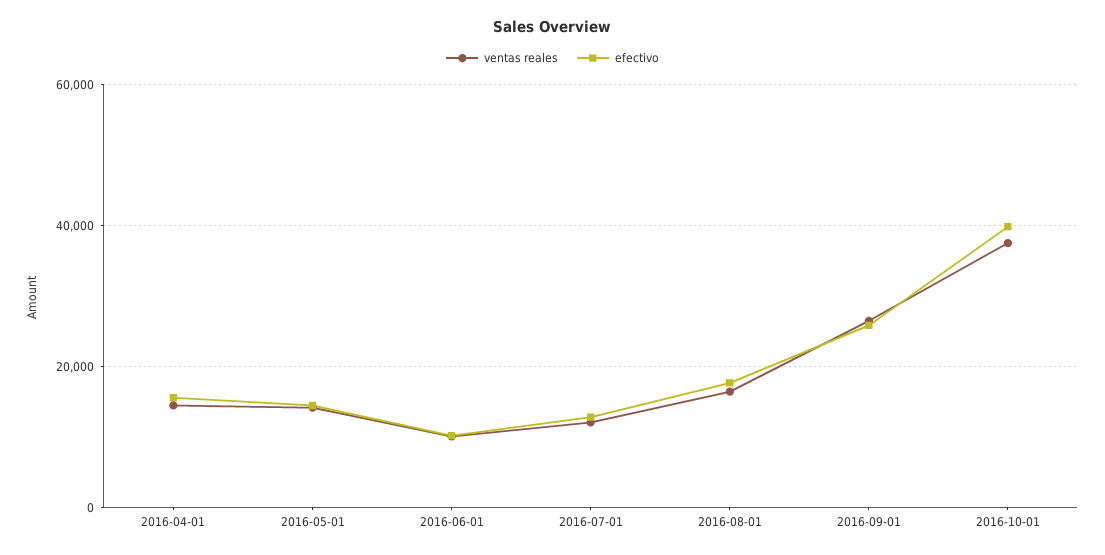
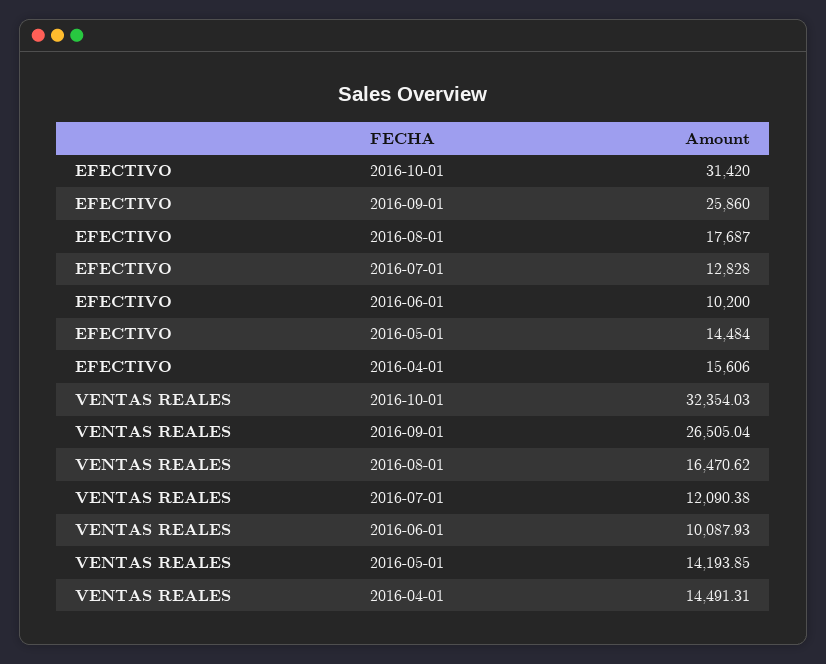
  {
    "ventas reales": {
      "2016-04-01": 14491.31,
      "2016-05-01": 14193.85,
      "2016-06-01": 10087.93,
      "2016-07-01": 12090.38,
      "2016-08-01": 16470.62,
      "2016-09-01": 26505.04,
-     "2016-10-01": 38000
+     "2016-10-01": 32354.03
    },
    "efectivo": {
      "2016-04-01": 15606,
      "2016-05-01": 14484,
      "2016-06-01": 10200,
      "2016-07-01": 12828,
      "2016-08-01": 17687,
      "2016-09-01": 25860,
-     "2016-10-01": 40000
+     "2016-10-01": 31420
    }
  }

